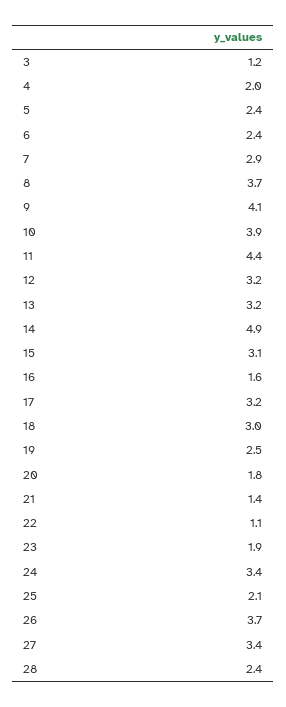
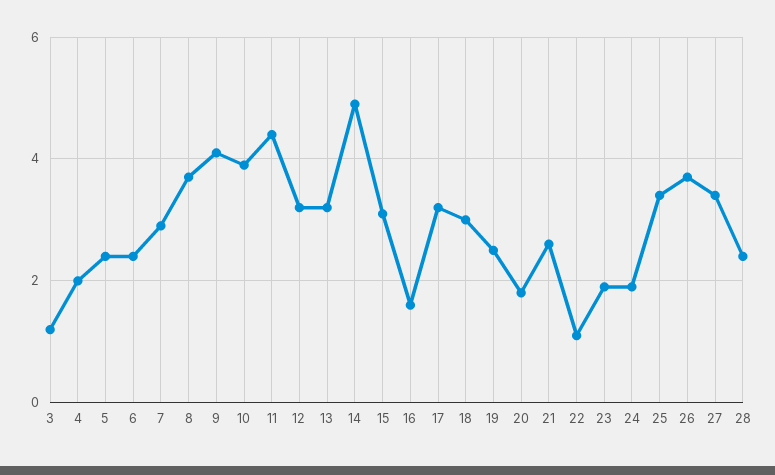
  {
    "3": 1.2,
    "4": 2,
    "5": 2.4,
    "6": 2.4,
    "7": 2.9,
    "8": 3.7,
    "9": 4.1,
    "10": 3.9,
    "11": 4.4,
    "12": 3.2,
    "13": 3.2,
    "14": 4.9,
    "15": 3.1,
    "16": 1.6,
    "17": 3.2,
    "18": 3,
    "19": 2.5,
    "20": 1.8,
-   "21": 1.4,
+   "21": 2.5,
    "22": 1.1,
    "23": 1.9,
-   "24": 3.4,
+   "24": 2,
-   "25": 2.1,
+   "25": 3.5,
    "26": 3.7,
    "27": 3.4,
    "28": 2.4
  }

